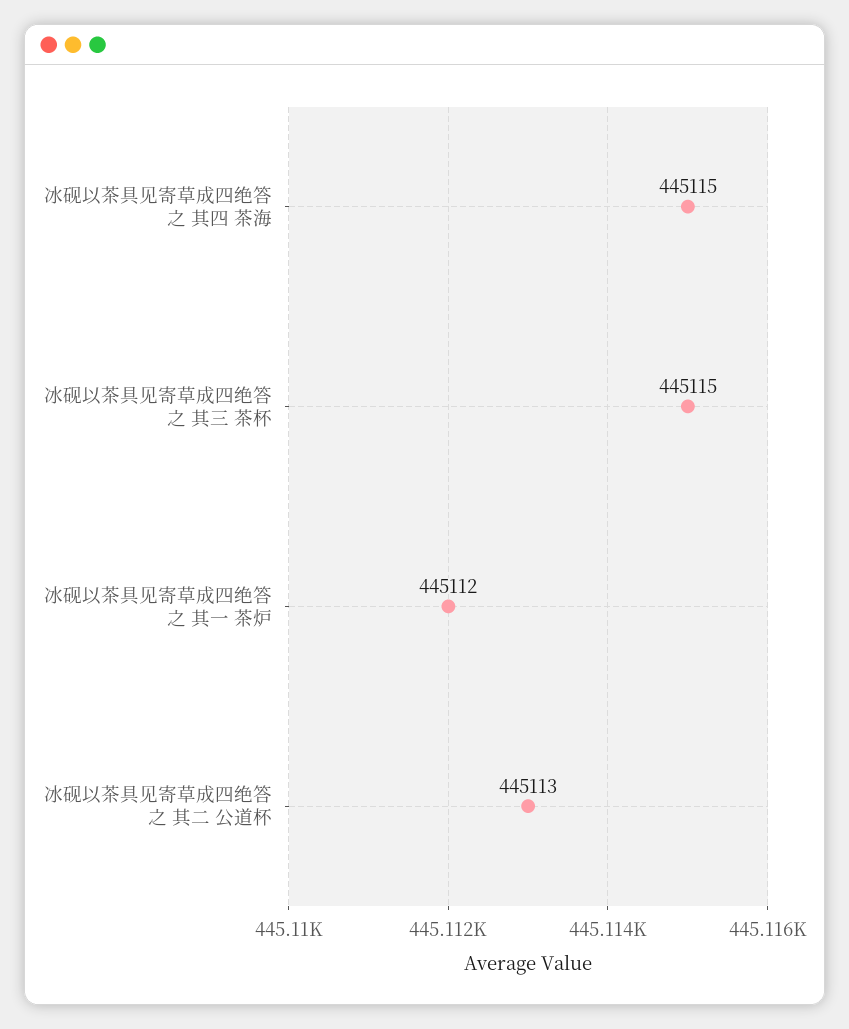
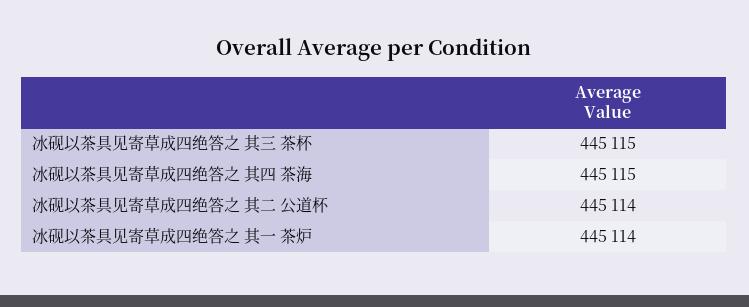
  {
    "冰砚以茶具见寄草成四绝答之 其四 茶海": 445115,
    "冰砚以茶具见寄草成四绝答之 其三 茶杯": 445115,
-   "冰砚以茶具见寄草成四绝答之 其一 茶炉": 445112,
+   "冰砚以茶具见寄草成四绝答之 其一 茶炉": 445114,
-   "冰砚以茶具见寄草成四绝答之 其二 公道杯": 445113
+   "冰砚以茶具见寄草成四绝答之 其二 公道杯": 445114
  }

